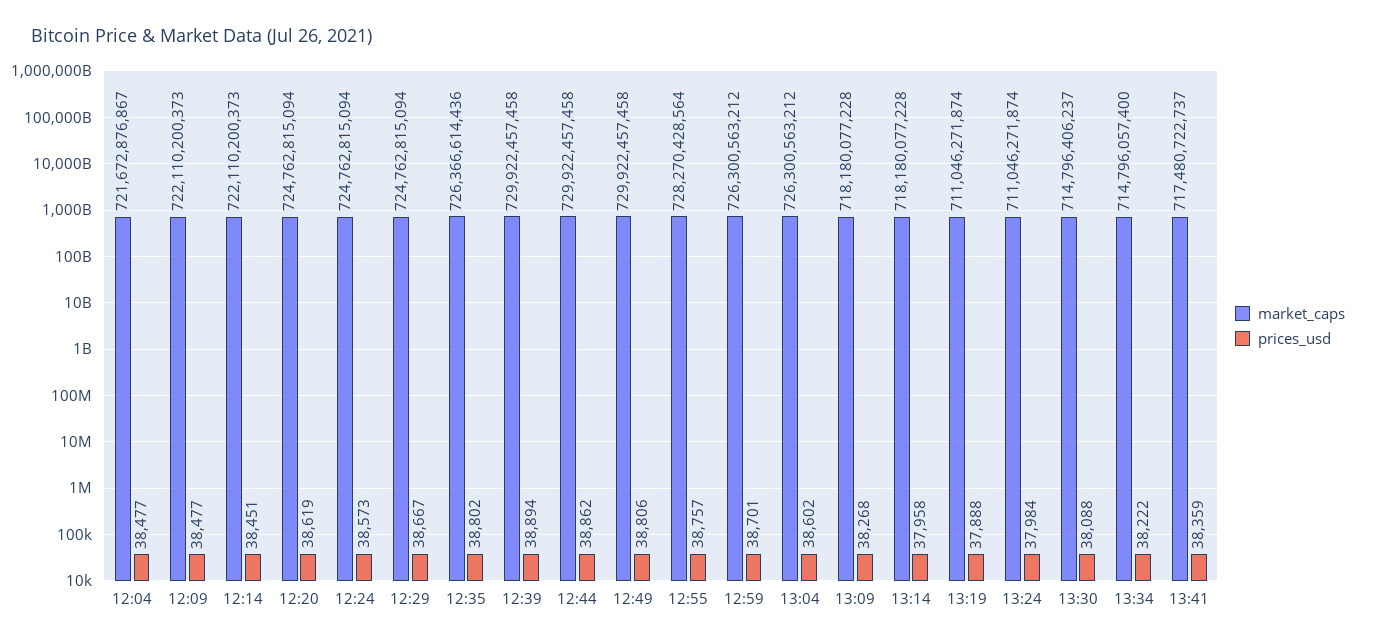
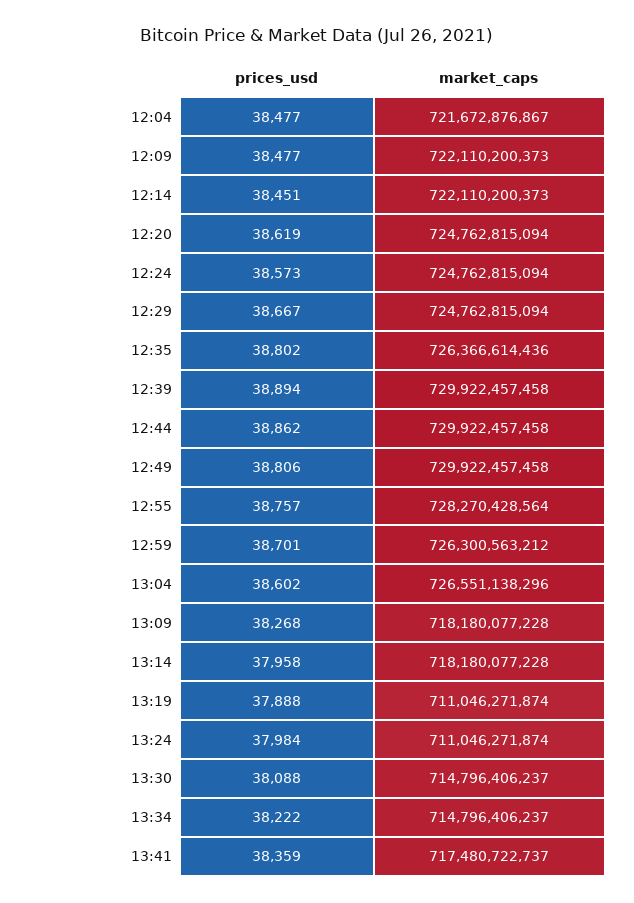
  {
    "market_caps": {
      "12:04": 721672876867,
      "12:09": 722110200373,
      "12:14": 722110200373,
      "12:20": 724762815094,
      "12:24": 724762815094,
      "12:29": 724762815094,
      "12:35": 726366614436,
      "12:39": 729922457458,
      "12:44": 729922457458,
      "12:49": 729922457458,
      "12:55": 728270428564,
      "12:59": 726300563212,
-     "13:04": 726300563212,
+     "13:04": 726551138296,
      "13:09": 718180077228,
      "13:14": 718180077228,
      "13:19": 711046271874,
      "13:24": 711046271874,
      "13:30": 714796406237,
-     "13:34": 714796057400,
+     "13:34": 714796406237,
      "13:41": 717480722737
    },
    "prices_usd": {
      "12:04": 38477,
      "12:09": 38477,
      "12:14": 38451,
      "12:20": 38619,
      "12:24": 38573,
      "12:29": 38667,
      "12:35": 38802,
      "12:39": 38894,
      "12:44": 38862,
      "12:49": 38806,
      "12:55": 38757,
      "12:59": 38701,
      "13:04": 38602,
      "13:09": 38268,
      "13:14": 37958,
      "13:19": 37888,
      "13:24": 37984,
      "13:30": 38088,
      "13:34": 38222,
      "13:41": 38359
    }
  }

